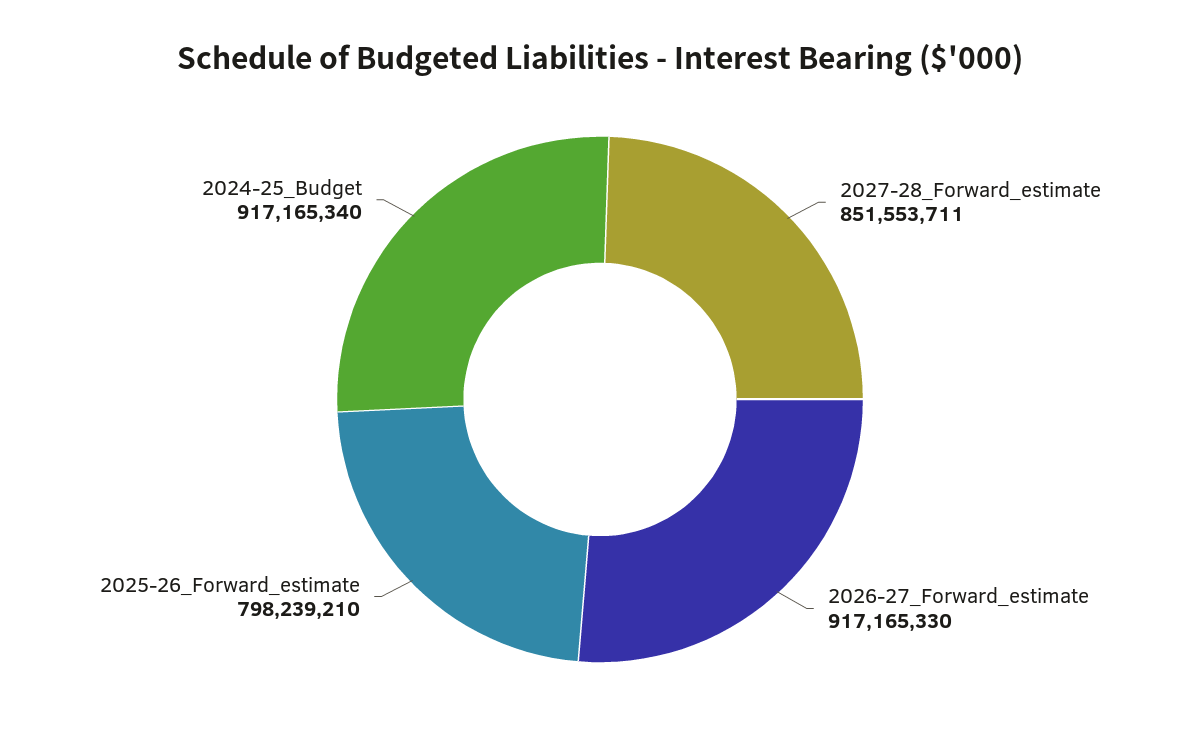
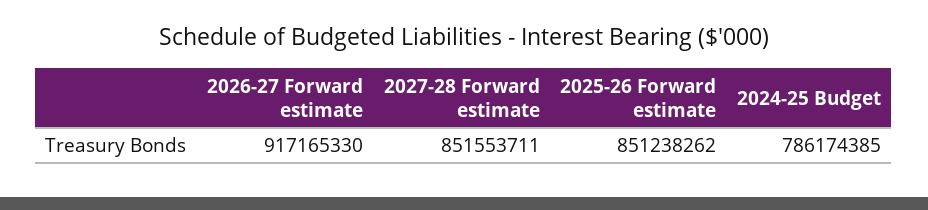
  {
    "2027-28_Forward_estimate": 851553711,
    "2026-27_Forward_estimate": 917165330,
-   "2025-26_Forward_estimate": 798239210,
+   "2025-26_Forward_estimate": 851238262,
-   "2024-25_Budget": 917165340
+   "2024-25_Budget": 786174385
  }

